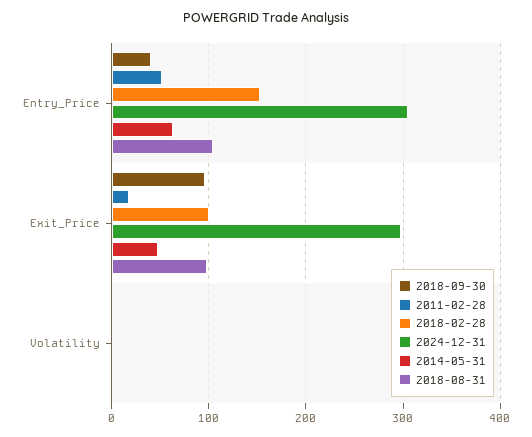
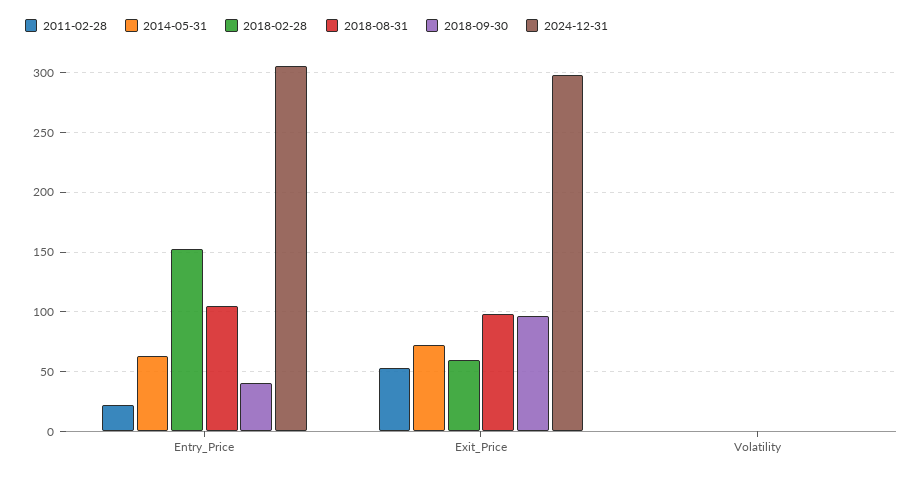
  {
    "2018-09-30": {
      "Entry_Price": 40,
      "Exit_Price": 100,
      "Volatility": 0
    },
    "2011-02-28": {
-     "Entry_Price": 50,
+     "Entry_Price": 20,
-     "Exit_Price": 20,
+     "Exit_Price": 50,
      "Volatility": 0
    },
    "2018-02-28": {
      "Entry_Price": 150,
-     "Exit_Price": 100,
+     "Exit_Price": 60,
      "Volatility": 0
    },
    "2024-12-31": {
      "Entry_Price": 310,
      "Exit_Price": 300,
      "Volatility": 0
    },
    "2014-05-31": {
      "Entry_Price": 60,
-     "Exit_Price": 50,
+     "Exit_Price": 70,
      "Volatility": 0
    },
    "2018-08-31": {
      "Entry_Price": 100,
      "Exit_Price": 100,
      "Volatility": 0
    }
  }

